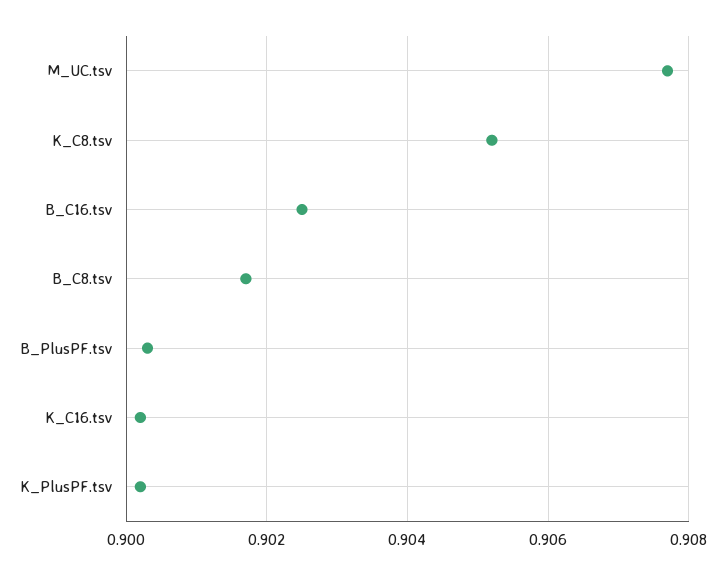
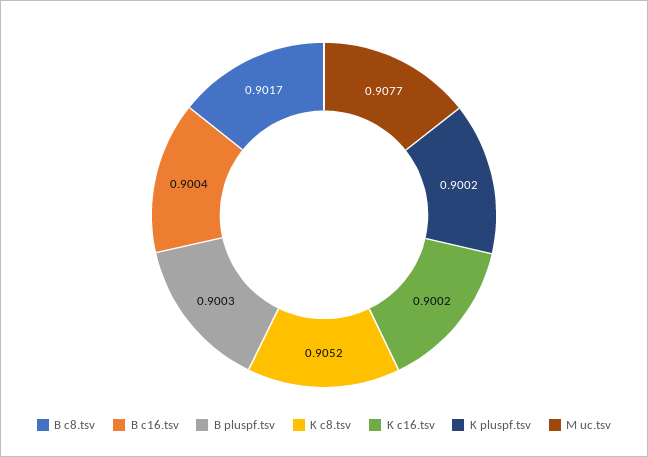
  {
    "M_UC.tsv": 0.9077,
    "K_C8.tsv": 0.9052,
-   "B_C16.tsv": 0.9025,
+   "B_C16.tsv": 0.9004,
    "B_C8.tsv": 0.9017,
    "B_PlusPF.tsv": 0.9003,
    "K_C16.tsv": 0.9002,
    "K_PlusPF.tsv": 0.9002
  }

